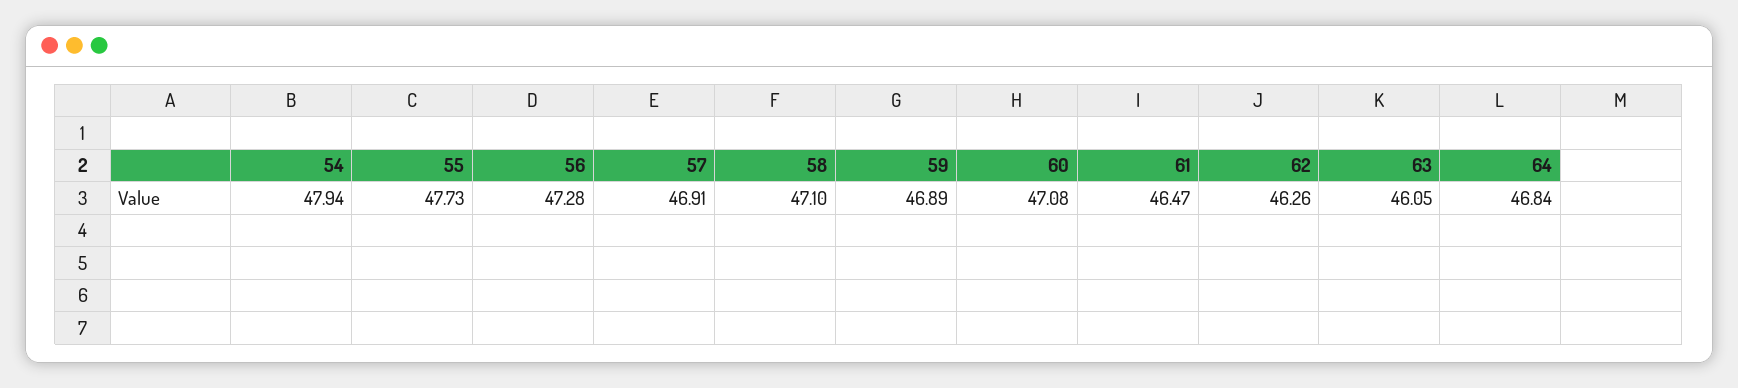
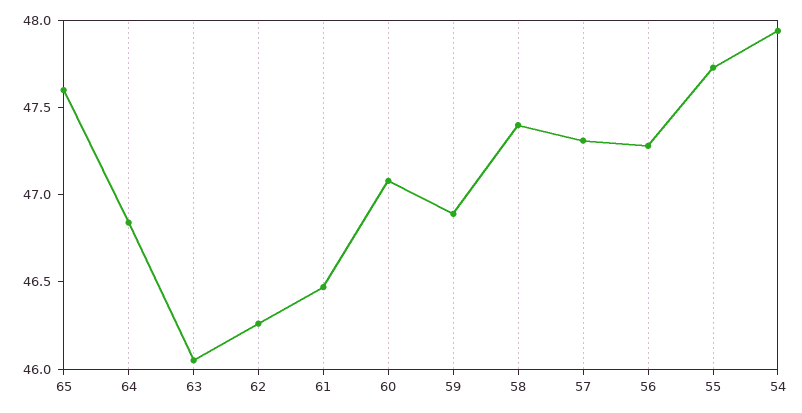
  {
    "54": 47.94,
    "55": 47.73,
    "56": 47.28,
-   "57": 46.91,
+   "57": 47.3,
-   "58": 47.1,
+   "58": 47.4,
    "59": 46.89,
    "60": 47.08,
    "61": 46.47,
    "62": 46.26,
    "63": 46.05,
-   "64": 46.84
+   "64": 46.84,
+   "65": 47.6
  }

